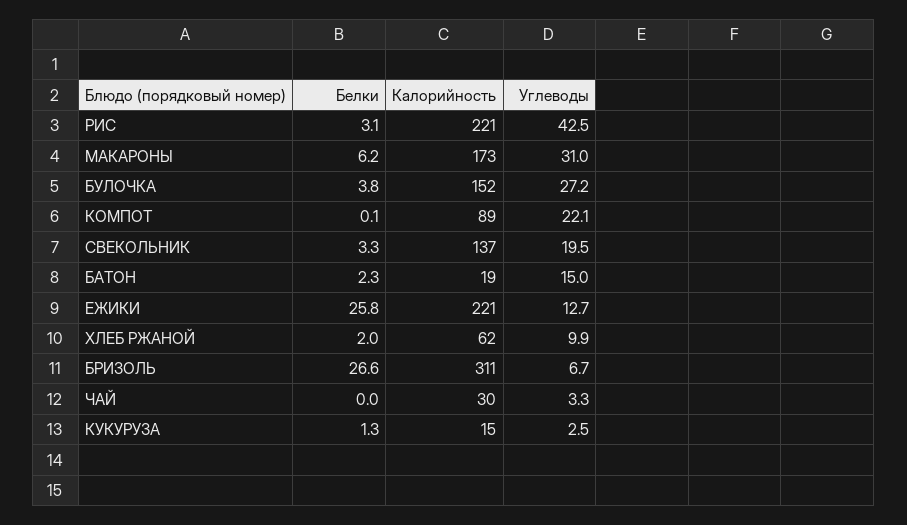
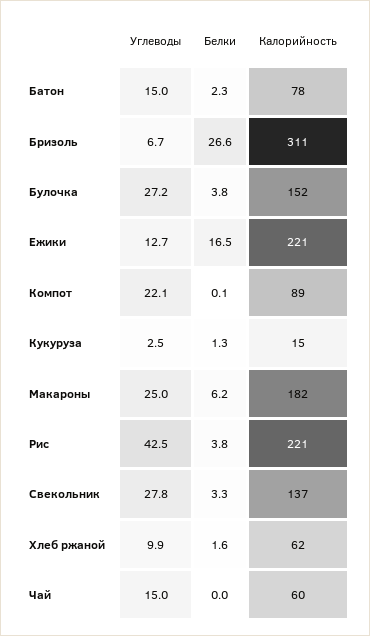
  {
    "Белки": {
-     "РИС": 3.1,
+     "РИС": 3.8,
      "МАКАРОНЫ": 6.2,
      "БУЛОЧКА": 3.8,
      "КОМПОТ": 0.1,
      "СВЕКОЛЬНИК": 3.3,
      "БАТОН": 2.3,
-     "ЕЖИКИ": 25.8,
+     "ЕЖИКИ": 16.5,
-     "ХЛЕБ РЖАНОЙ": 2,
+     "ХЛЕБ РЖАНОЙ": 1.6,
      "БРИЗОЛЬ": 26.6,
      "ЧАЙ": 0,
      "КУКУРУЗА": 1.3
    },
    "Калорийность": {
      "РИС": 221,
-     "МАКАРОНЫ": 173,
+     "МАКАРОНЫ": 182,
      "БУЛОЧКА": 152,
      "КОМПОТ": 89,
      "СВЕКОЛЬНИК": 137,
-     "БАТОН": 19,
+     "БАТОН": 78,
      "ЕЖИКИ": 221,
      "ХЛЕБ РЖАНОЙ": 62,
      "БРИЗОЛЬ": 311,
-     "ЧАЙ": 30,
+     "ЧАЙ": 60,
      "КУКУРУЗА": 15
    },
    "Углеводы": {
      "РИС": 42.5,
-     "МАКАРОНЫ": 31,
+     "МАКАРОНЫ": 25,
      "БУЛОЧКА": 27.2,
      "КОМПОТ": 22.1,
-     "СВЕКОЛЬНИК": 19.5,
+     "СВЕКОЛЬНИК": 27.8,
      "БАТОН": 15,
      "ЕЖИКИ": 12.7,
      "ХЛЕБ РЖАНОЙ": 9.9,
      "БРИЗОЛЬ": 6.7,
-     "ЧАЙ": 3.3,
+     "ЧАЙ": 15,
      "КУКУРУЗА": 2.5
    }
  }

